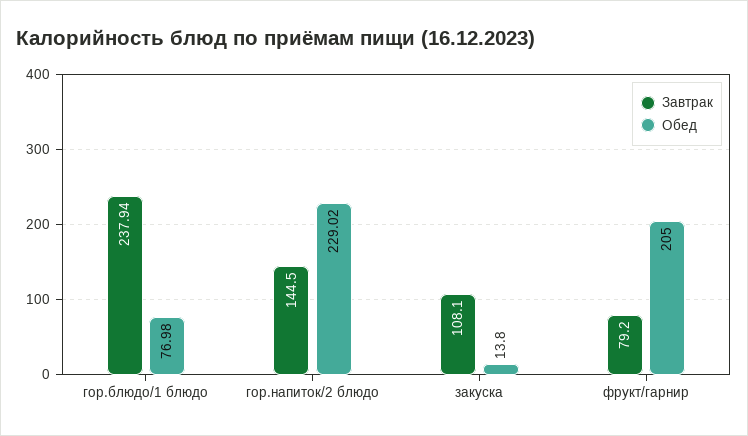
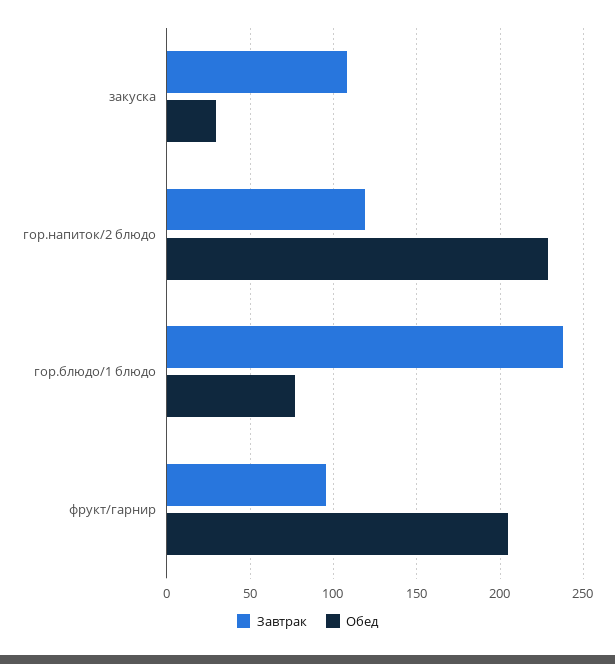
  {
    "Завтрак": {
      "гор.блюдо/1 блюдо": 237.94,
-     "гор.напиток/2 блюдо": 144.5,
+     "гор.напиток/2 блюдо": 120,
      "закуска": 108.1,
-     "фрукт/гарнир": 79.2
+     "фрукт/гарнир": 95
    },
    "Обед": {
      "гор.блюдо/1 блюдо": 76.98,
      "гор.напиток/2 блюдо": 229.02,
-     "закуска": 13.8,
+     "закуска": 30,
      "фрукт/гарнир": 205
    }
  }

